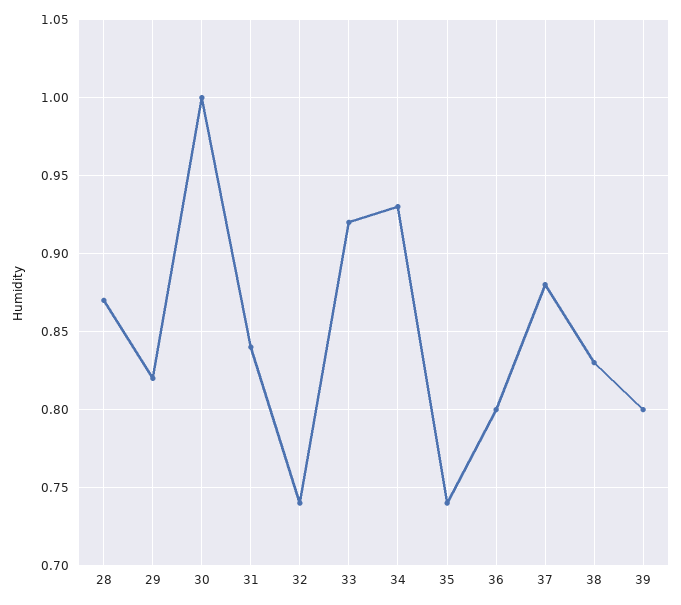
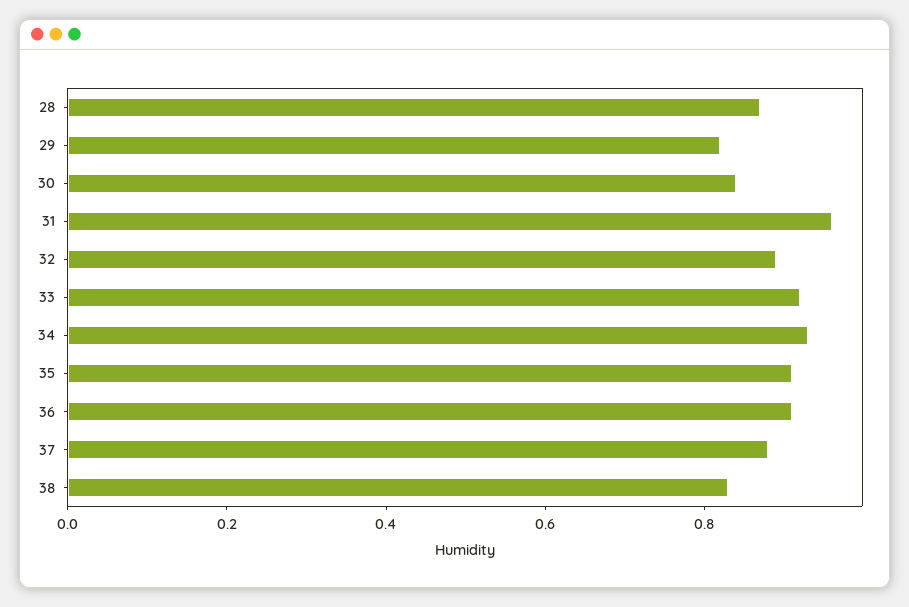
  {
    "28": 0.87,
    "29": 0.82,
-   "30": 1,
+   "30": 0.85,
-   "31": 0.84,
+   "31": 0.95,
-   "32": 0.74,
+   "32": 0.9,
    "33": 0.92,
    "34": 0.93,
-   "35": 0.74,
+   "35": 0.9,
-   "36": 0.8,
+   "36": 0.9,
    "37": 0.88,
-   "38": 0.83,
+   "38": 0.83
-   "39": 0.8
  }

